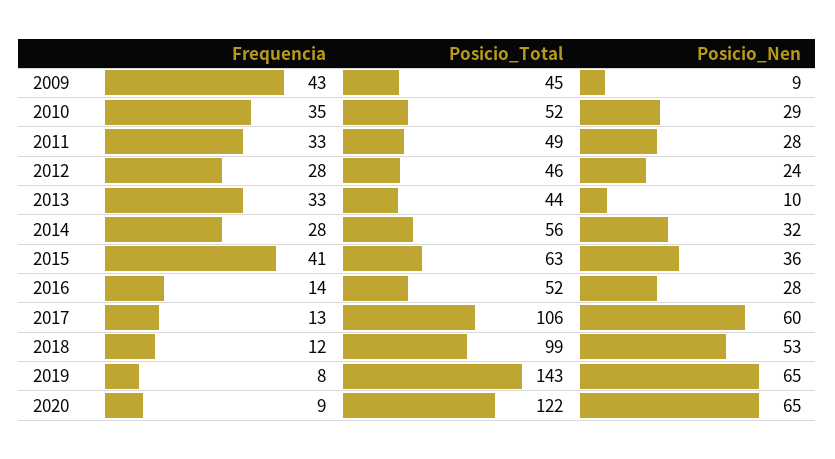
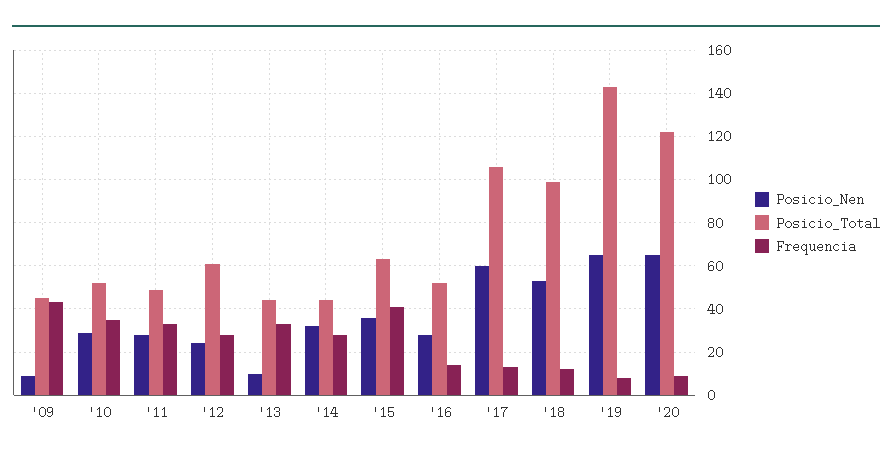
  {
    "Frequencia": {
      "2009": 43,
      "2010": 35,
      "2011": 33,
      "2012": 28,
      "2013": 33,
      "2014": 28,
      "2015": 41,
      "2016": 14,
      "2017": 13,
      "2018": 12,
      "2019": 8,
      "2020": 9
    },
    "Posicio_Total": {
      "2009": 45,
      "2010": 52,
      "2011": 49,
-     "2012": 46,
+     "2012": 60,
      "2013": 44,
-     "2014": 56,
+     "2014": 45,
      "2015": 63,
      "2016": 52,
      "2017": 106,
      "2018": 99,
      "2019": 143,
      "2020": 122
    },
    "Posicio_Nen": {
      "2009": 9,
      "2010": 29,
      "2011": 28,
      "2012": 24,
      "2013": 10,
      "2014": 32,
      "2015": 36,
      "2016": 28,
      "2017": 60,
      "2018": 53,
      "2019": 65,
      "2020": 65
    }
  }

